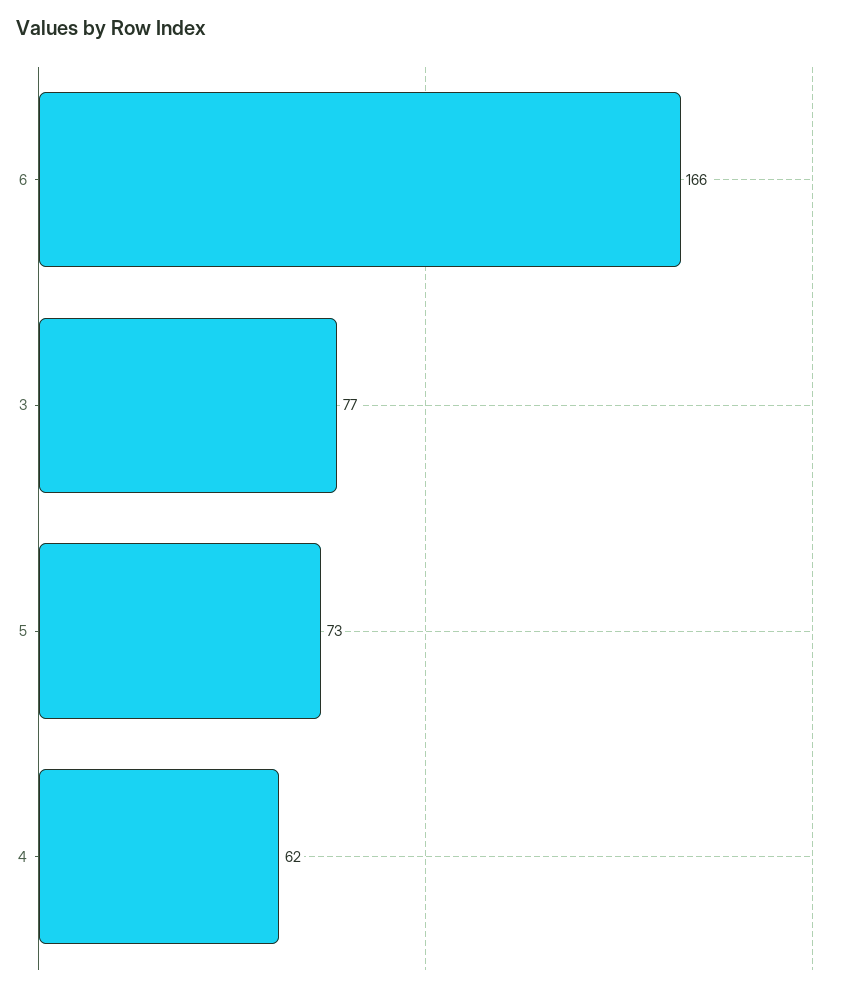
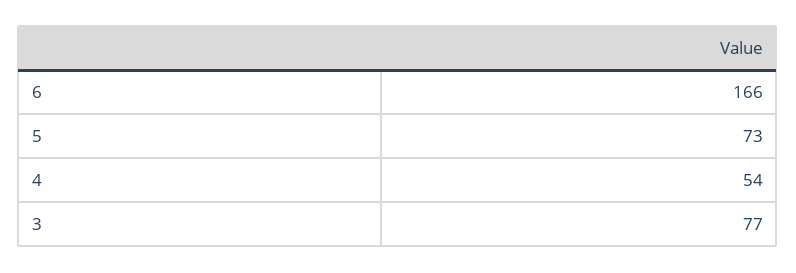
  {
    "6": 166,
    "3": 77,
    "5": 73,
-   "4": 62
+   "4": 54
  }

